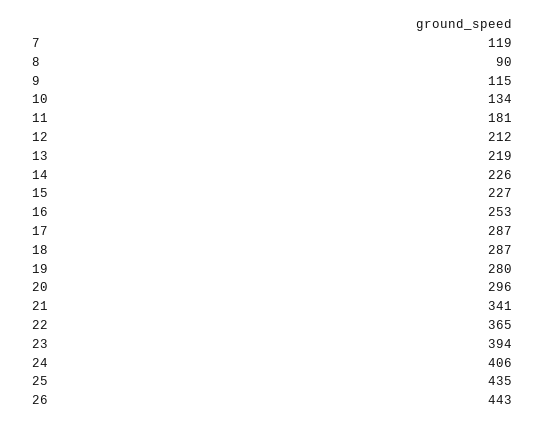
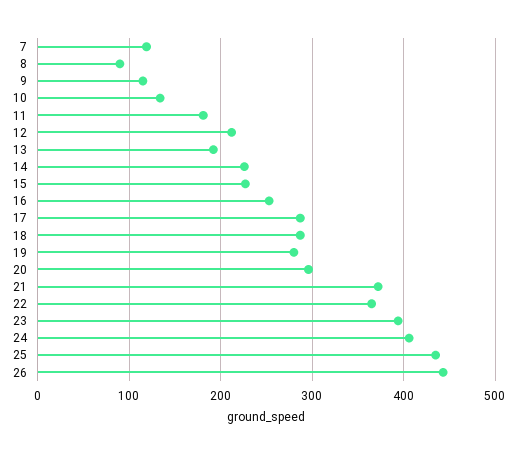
  {
    "7": 119,
    "8": 90,
    "9": 115,
    "10": 134,
    "11": 181,
    "12": 212,
-   "13": 219,
+   "13": 190,
    "14": 226,
    "15": 227,
    "16": 253,
    "17": 287,
    "18": 287,
    "19": 280,
    "20": 296,
-   "21": 341,
+   "21": 370,
    "22": 365,
    "23": 394,
    "24": 406,
    "25": 435,
    "26": 443
  }

